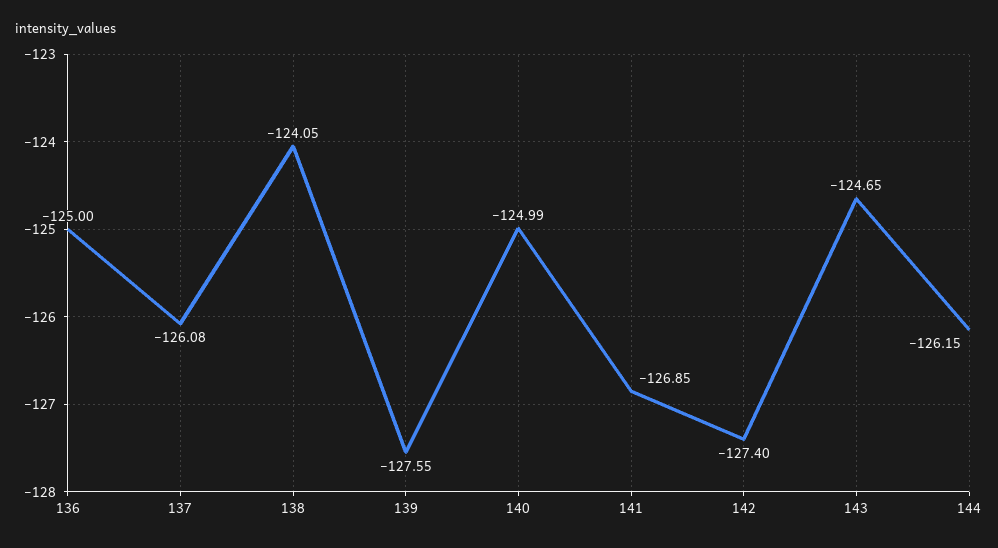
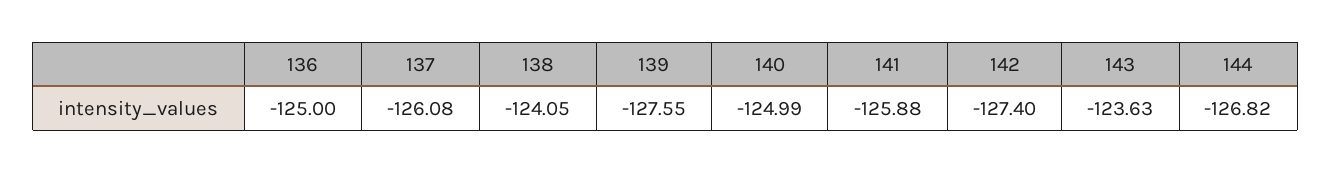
  {
    "136": -125,
    "137": -126.08,
    "138": -124.05,
    "139": -127.55,
    "140": -124.99,
-   "141": -126.85,
+   "141": -125.88,
    "142": -127.4,
-   "143": -124.65,
+   "143": -123.63,
-   "144": -126.15
+   "144": -126.82
  }

